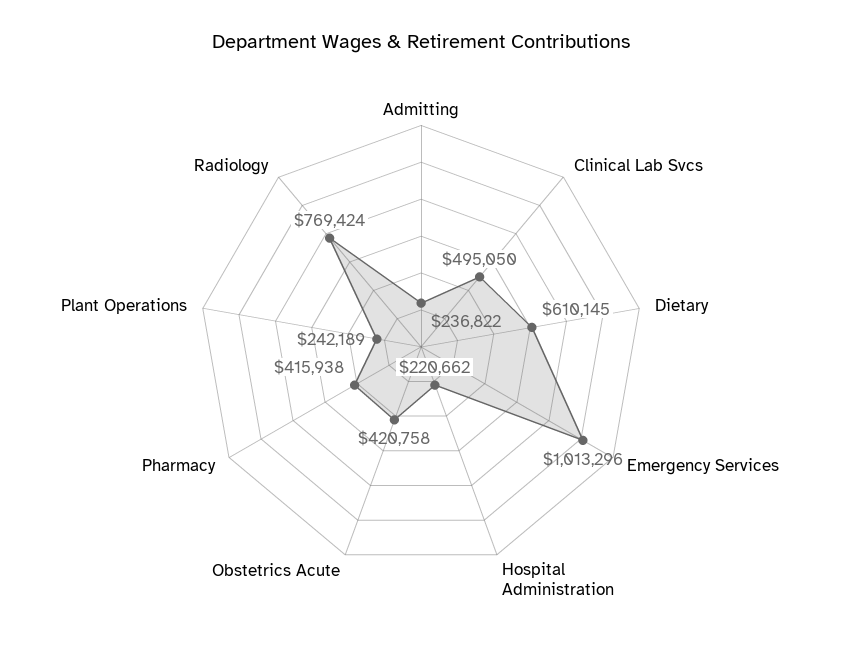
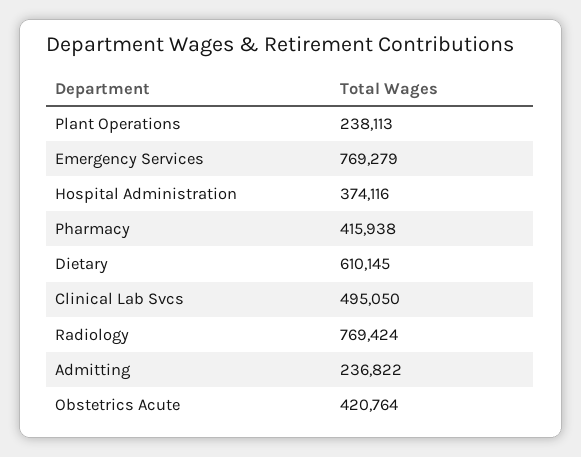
  {
    "Admitting": 236822,
    "Clinical Lab Svcs": 495050,
    "Dietary": 610145,
-   "Emergency Services": 1013296,
+   "Emergency Services": 769279,
-   "Hospital Administration": 220662,
+   "Hospital Administration": 374116,
-   "Obstetrics Acute": 420758,
+   "Obstetrics Acute": 420764,
    "Pharmacy": 415938,
-   "Plant Operations": 242189,
+   "Plant Operations": 238113,
    "Radiology": 769424
  }

